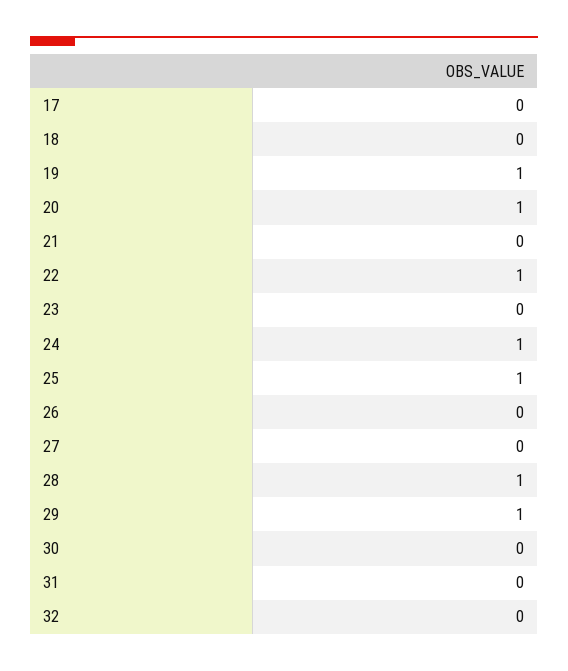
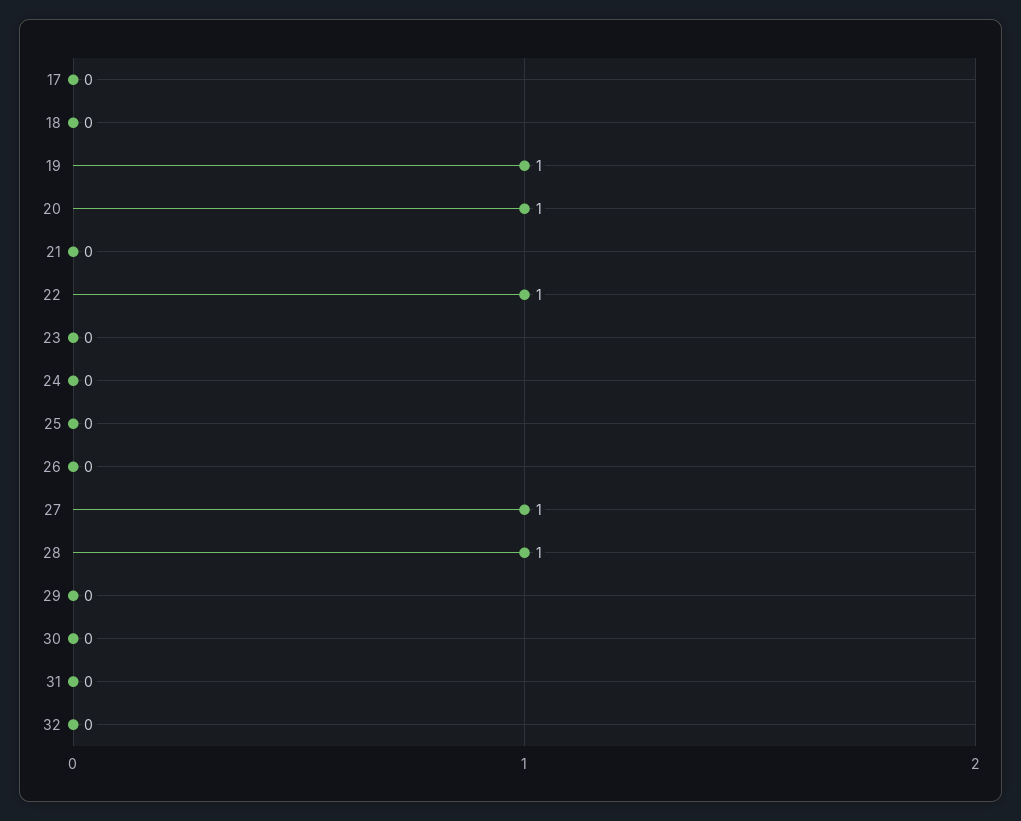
  {
    "17": 0,
    "18": 0,
    "19": 1,
    "20": 1,
    "21": 0,
    "22": 1,
    "23": 0,
-   "24": 1,
+   "24": 0,
-   "25": 1,
+   "25": 0,
    "26": 0,
-   "27": 0,
+   "27": 1,
    "28": 1,
-   "29": 1,
+   "29": 0,
    "30": 0,
    "31": 0,
    "32": 0
  }

